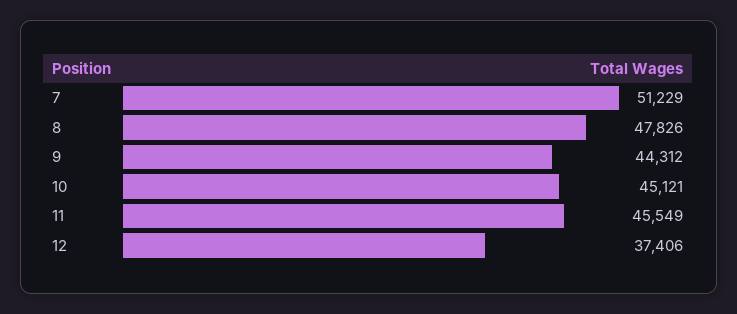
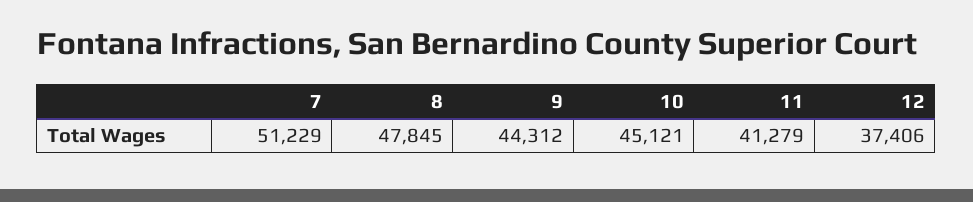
  {
    "7": 51229,
-   "8": 47826,
+   "8": 47845,
    "9": 44312,
    "10": 45121,
-   "11": 45549,
+   "11": 41279,
    "12": 37406
  }

